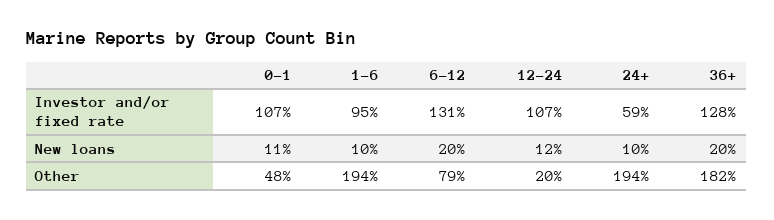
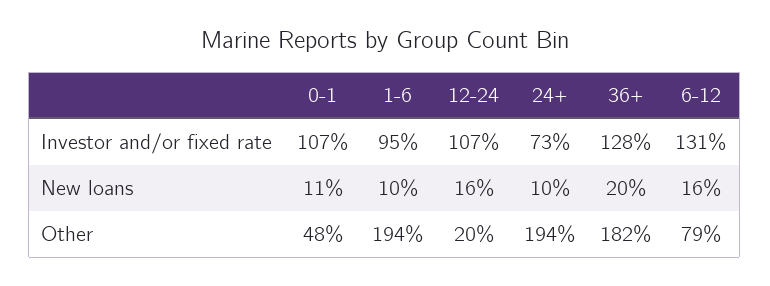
  {
    "0-1": {
      "Investor and/or fixed rate": 107,
      "New loans": 11,
      "Other": 48
    },
    "1-6": {
      "Investor and/or fixed rate": 95,
      "New loans": 10,
      "Other": 194
    },
    "6-12": {
      "Investor and/or fixed rate": 131,
-     "New loans": 20,
+     "New loans": 16,
      "Other": 79
    },
    "12-24": {
      "Investor and/or fixed rate": 107,
-     "New loans": 12,
+     "New loans": 16,
      "Other": 20
    },
    "24+": {
-     "Investor and/or fixed rate": 59,
+     "Investor and/or fixed rate": 73,
      "New loans": 10,
      "Other": 194
    },
    "36+": {
      "Investor and/or fixed rate": 128,
      "New loans": 20,
      "Other": 182
    }
  }

